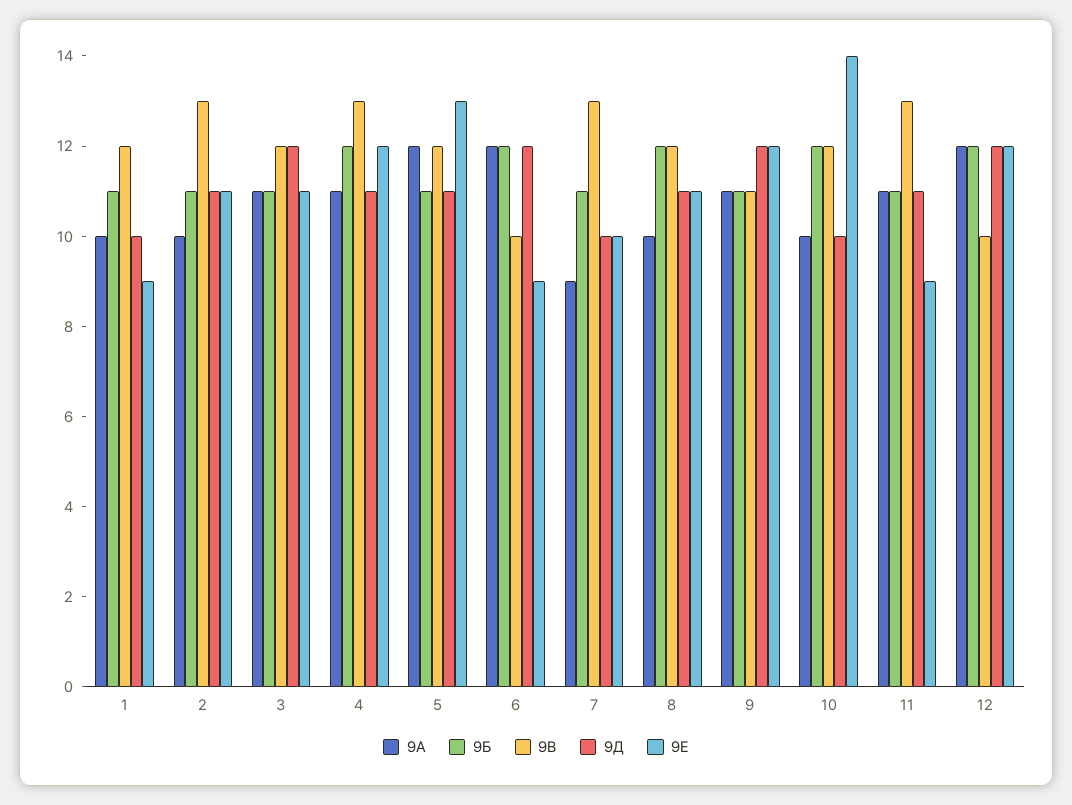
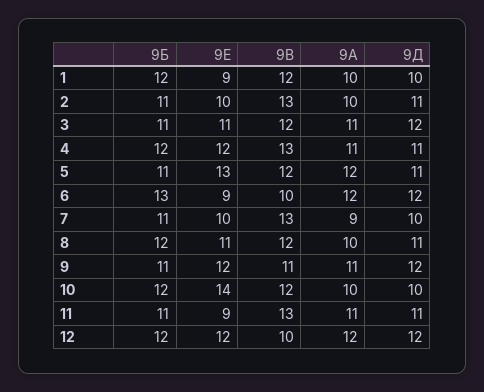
  {
    "9А": {
      "1": 10,
      "2": 10,
      "3": 11,
      "4": 11,
      "5": 12,
      "6": 12,
      "7": 9,
      "8": 10,
      "9": 11,
      "10": 10,
      "11": 11,
      "12": 12
    },
    "9Б": {
-     "1": 11,
+     "1": 12,
      "2": 11,
      "3": 11,
      "4": 12,
      "5": 11,
-     "6": 12,
+     "6": 13,
      "7": 11,
      "8": 12,
      "9": 11,
      "10": 12,
      "11": 11,
      "12": 12
    },
    "9В": {
      "1": 12,
      "2": 13,
      "3": 12,
      "4": 13,
      "5": 12,
      "6": 10,
      "7": 13,
      "8": 12,
      "9": 11,
      "10": 12,
      "11": 13,
      "12": 10
    },
    "9Д": {
      "1": 10,
      "2": 11,
      "3": 12,
      "4": 11,
      "5": 11,
      "6": 12,
      "7": 10,
      "8": 11,
      "9": 12,
      "10": 10,
      "11": 11,
      "12": 12
    },
    "9Е": {
      "1": 9,
-     "2": 11,
+     "2": 10,
      "3": 11,
      "4": 12,
      "5": 13,
      "6": 9,
      "7": 10,
      "8": 11,
      "9": 12,
      "10": 14,
      "11": 9,
      "12": 12
    }
  }

